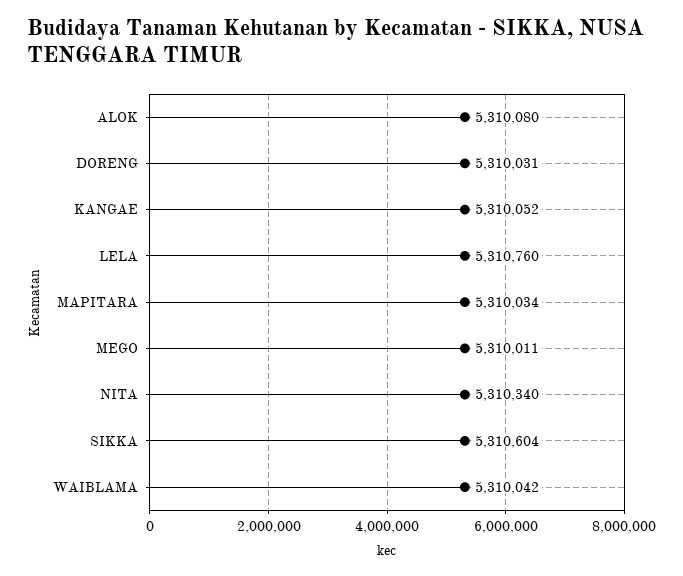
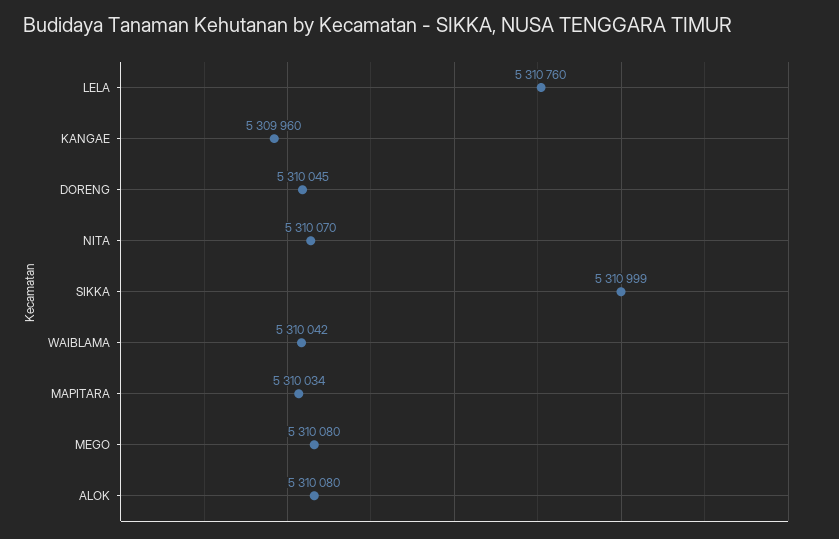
  {
    "ALOK": 5310080,
-   "DORENG": 5310031,
+   "DORENG": 5310045,
-   "KANGAE": 5310052,
+   "KANGAE": 5309960,
    "LELA": 5310760,
    "MAPITARA": 5310034,
-   "MEGO": 5310011,
+   "MEGO": 5310080,
-   "NITA": 5310340,
+   "NITA": 5310070,
-   "SIKKA": 5310604,
+   "SIKKA": 5310999,
    "WAIBLAMA": 5310042
  }

